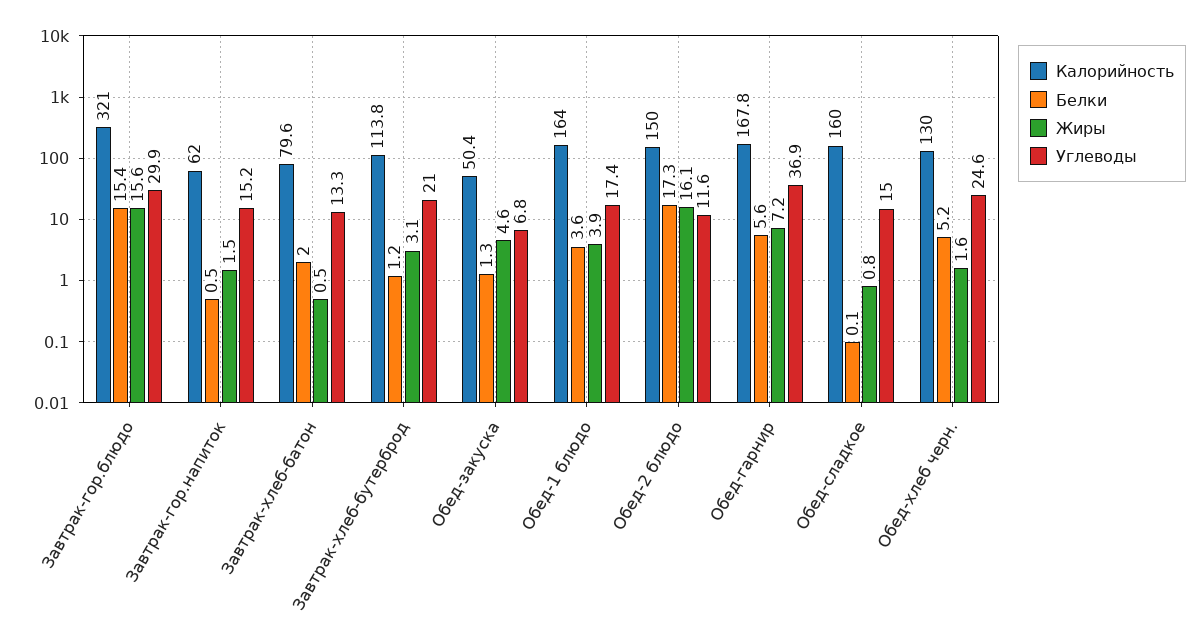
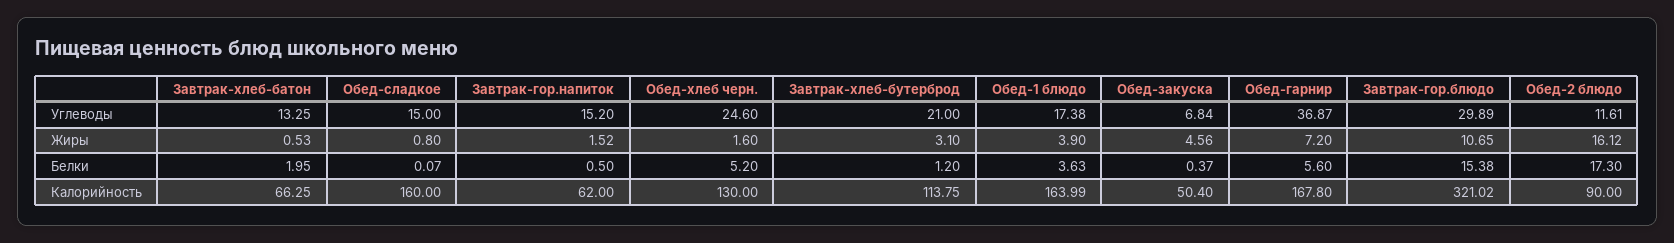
  {
    "Калорийность": {
      "Завтрак-гор.блюдо": 321.02,
      "Завтрак-гор.напиток": 62,
-     "Завтрак-хлеб-батон": 79.6,
+     "Завтрак-хлеб-батон": 66.25,
      "Завтрак-хлеб-бутерброд": 113.75,
      "Обед-закуска": 50.4,
      "Обед-1 блюдо": 163.99,
-     "Обед-2 блюдо": 150,
+     "Обед-2 блюдо": 90,
      "Обед-гарнир": 167.8,
      "Обед-сладкое": 160,
      "Обед-хлеб черн.": 130
    },
    "Белки": {
      "Завтрак-гор.блюдо": 15.38,
      "Завтрак-гор.напиток": 0.5,
      "Завтрак-хлеб-батон": 1.95,
      "Завтрак-хлеб-бутерброд": 1.2,
-     "Обед-закуска": 1.3,
+     "Обед-закуска": 0.37,
      "Обед-1 блюдо": 3.63,
      "Обед-2 блюдо": 17.3,
      "Обед-гарнир": 5.6,
      "Обед-сладкое": 0.07,
      "Обед-хлеб черн.": 5.2
    },
    "Жиры": {
-     "Завтрак-гор.блюдо": 15.6,
+     "Завтрак-гор.блюдо": 10.65,
      "Завтрак-гор.напиток": 1.52,
      "Завтрак-хлеб-батон": 0.53,
      "Завтрак-хлеб-бутерброд": 3.1,
      "Обед-закуска": 4.56,
      "Обед-1 блюдо": 3.9,
      "Обед-2 блюдо": 16.12,
      "Обед-гарнир": 7.2,
      "Обед-сладкое": 0.8,
      "Обед-хлеб черн.": 1.6
    },
    "Углеводы": {
      "Завтрак-гор.блюдо": 29.89,
      "Завтрак-гор.напиток": 15.2,
      "Завтрак-хлеб-батон": 13.25,
      "Завтрак-хлеб-бутерброд": 21,
      "Обед-закуска": 6.84,
      "Обед-1 блюдо": 17.38,
      "Обед-2 блюдо": 11.61,
      "Обед-гарнир": 36.87,
      "Обед-сладкое": 15,
      "Обед-хлеб черн.": 24.6
    }
  }

